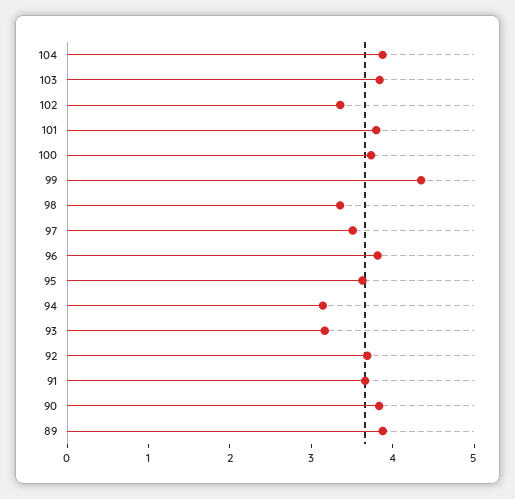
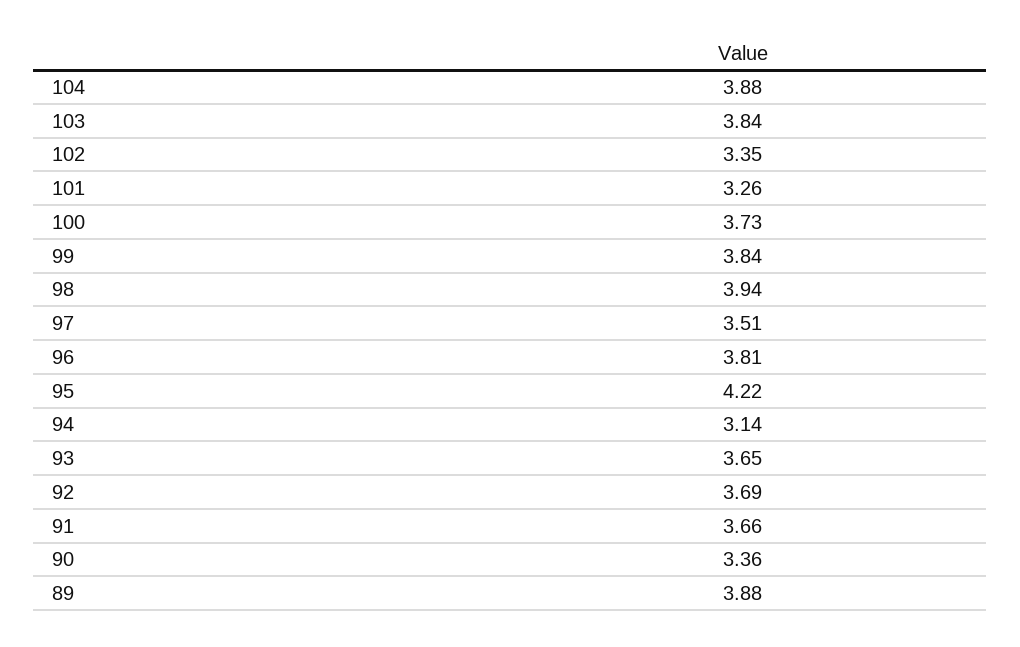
  {
    "104": 3.88,
    "103": 3.84,
    "102": 3.35,
-   "101": 3.8,
+   "101": 3.26,
    "100": 3.73,
-   "99": 4.4,
+   "99": 3.84,
-   "98": 3.4,
+   "98": 3.94,
    "97": 3.51,
    "96": 3.81,
-   "95": 3.6,
+   "95": 4.22,
    "94": 3.14,
-   "93": 3.2,
+   "93": 3.65,
    "92": 3.69,
    "91": 3.66,
-   "90": 3.8,
+   "90": 3.36,
    "89": 3.88
  }

